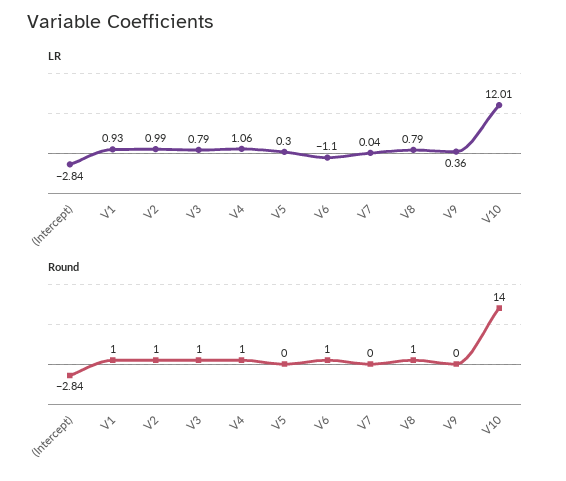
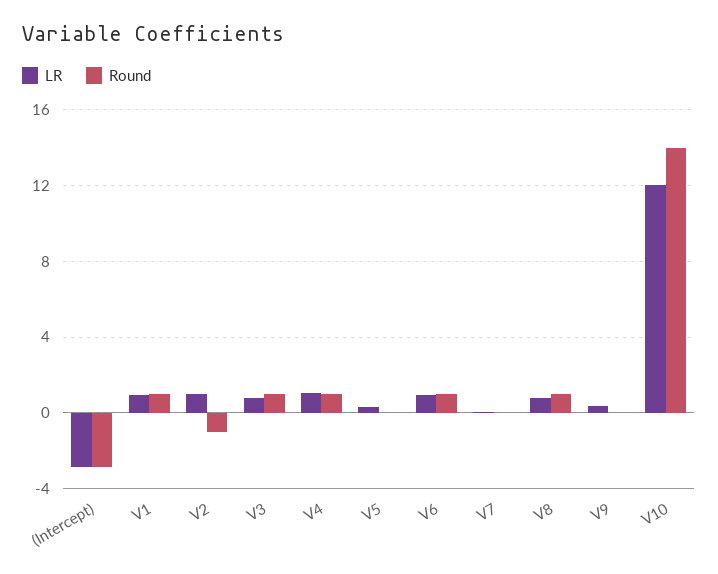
  {
    "LR": {
      "(Intercept)": -2.84,
      "V1": 0.93,
      "V2": 0.99,
      "V3": 0.79,
      "V4": 1.06,
      "V5": 0.3,
-     "V6": -1.1,
+     "V6": 1,
      "V7": 0.04,
      "V8": 0.79,
      "V9": 0.36,
      "V10": 12.01
    },
    "Round": {
      "(Intercept)": -2.84,
      "V1": 1,
-     "V2": 1,
+     "V2": -1,
      "V3": 1,
      "V4": 1,
      "V5": 0,
      "V6": 1,
      "V7": 0,
      "V8": 1,
      "V9": 0,
      "V10": 14
    }
  }

